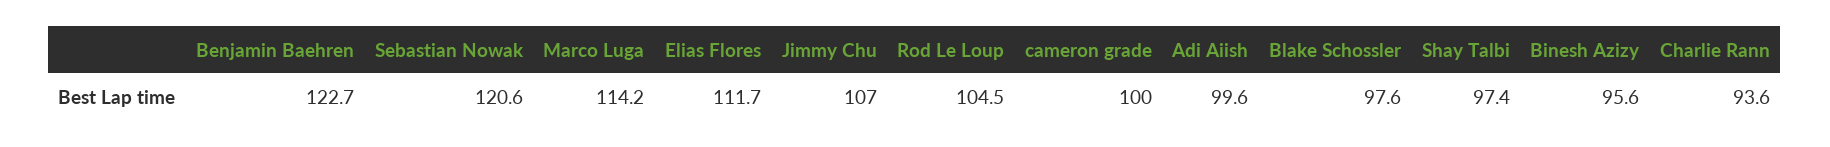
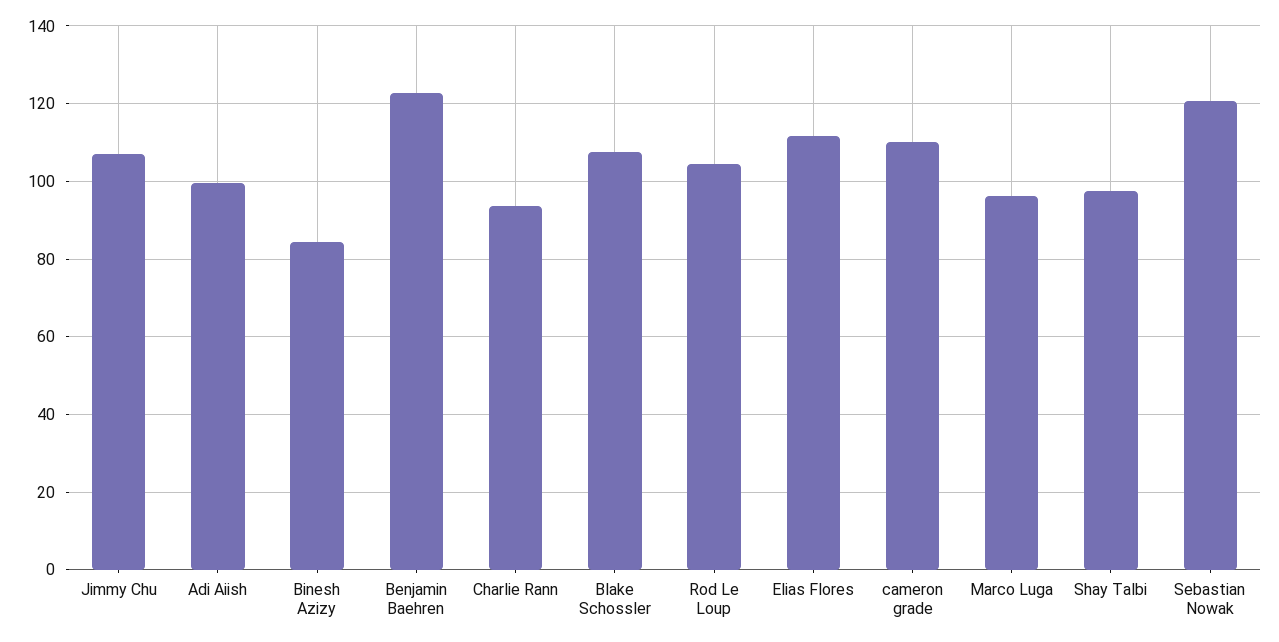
  {
    "Benjamin Baehren": 122.7,
    "Sebastian Nowak": 120.6,
-   "Marco Luga": 114.2,
+   "Marco Luga": 96,
    "Elias Flores": 111.7,
    "Jimmy Chu": 107,
    "Rod Le Loup": 104.5,
-   "cameron grade": 100,
+   "cameron grade": 110,
    "Adi Aiish": 99.6,
-   "Blake Schossler": 97.6,
+   "Blake Schossler": 108,
    "Shay Talbi": 97.4,
-   "Binesh Azizy": 95.6,
+   "Binesh Azizy": 84,
    "Charlie Rann": 93.6
  }

